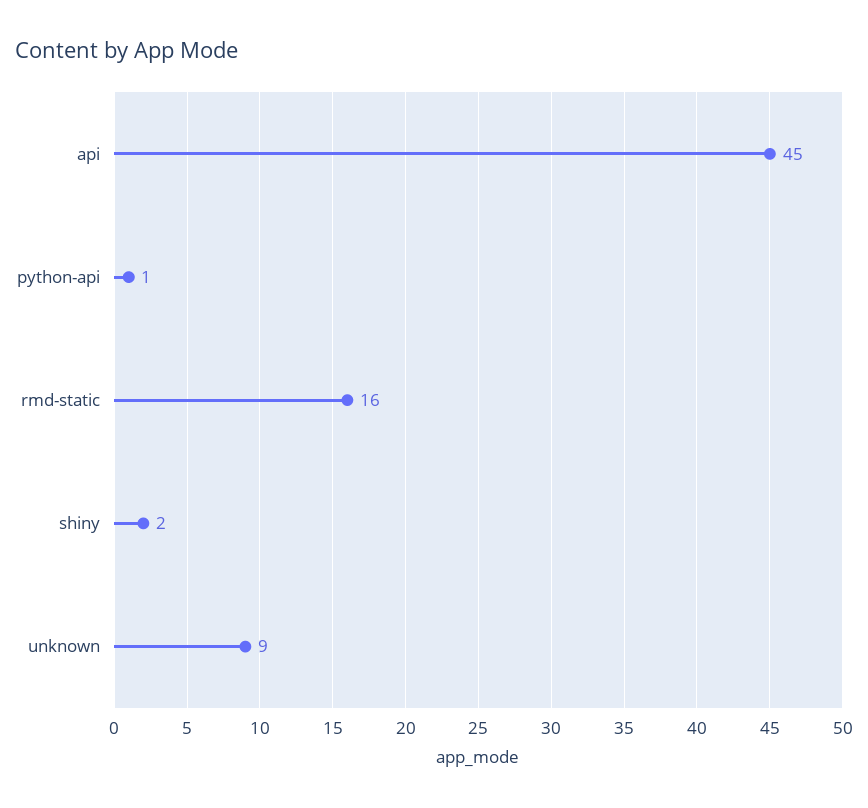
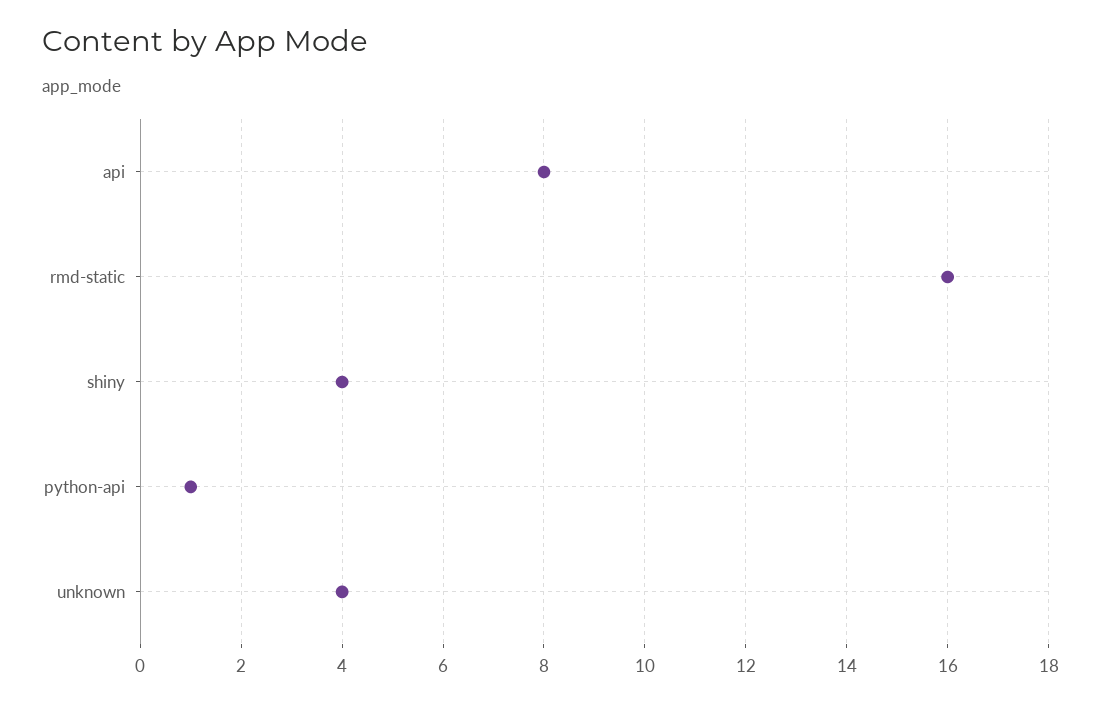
  {
-   "api": 45,
+   "api": 8,
    "python-api": 1,
    "rmd-static": 16,
-   "shiny": 2,
+   "shiny": 4,
-   "unknown": 9
+   "unknown": 4
  }

